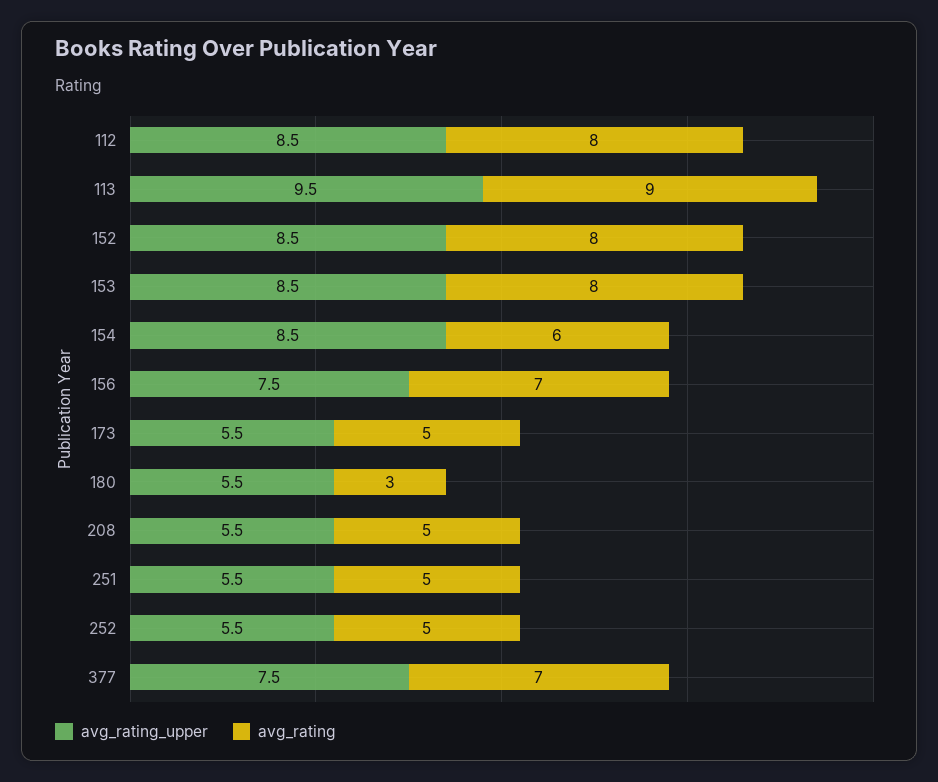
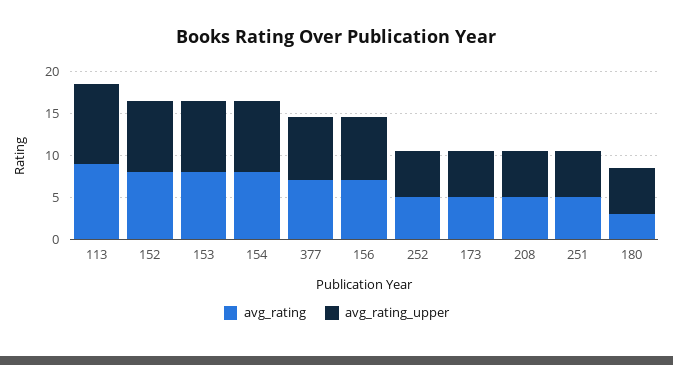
  {
    "avg_rating_upper": {
-     "112": 8.5,
      "113": 9.5,
      "152": 8.5,
      "153": 8.5,
      "154": 8.5,
      "156": 7.5,
      "173": 5.5,
      "180": 5.5,
      "208": 5.5,
      "251": 5.5,
      "252": 5.5,
      "377": 7.5
    },
    "avg_rating": {
-     "112": 8,
      "113": 9,
      "152": 8,
      "153": 8,
-     "154": 6,
+     "154": 8,
      "156": 7,
      "173": 5,
      "180": 3,
      "208": 5,
      "251": 5,
      "252": 5,
      "377": 7
    }
  }

